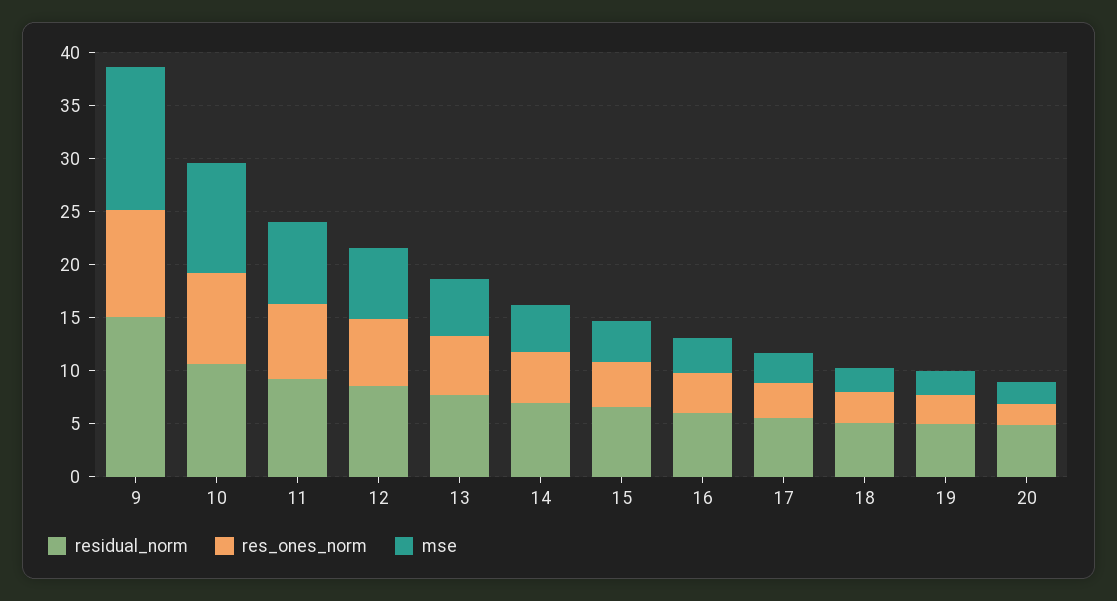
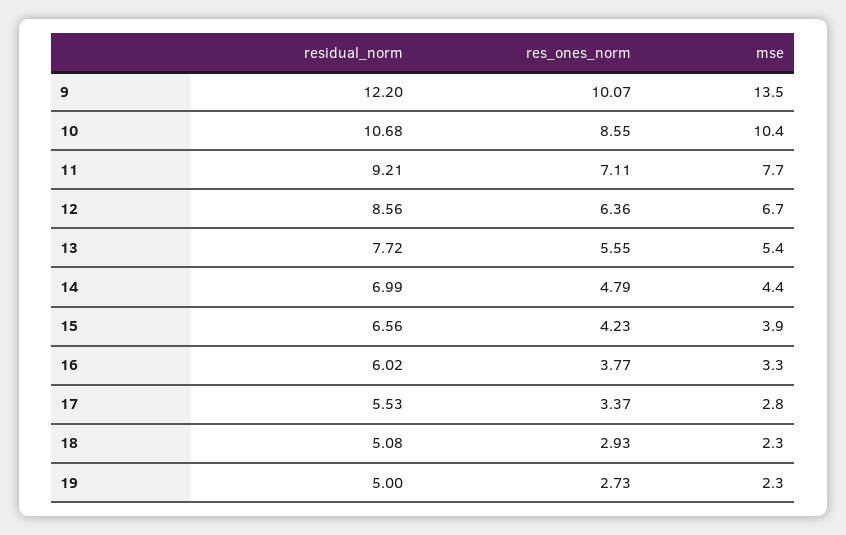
  {
    "residual_norm": {
-     "9": 15,
+     "9": 12.2,
      "10": 10.68,
      "11": 9.21,
      "12": 8.56,
      "13": 7.72,
      "14": 6.99,
      "15": 6.56,
      "16": 6.02,
      "17": 5.53,
      "18": 5.08,
-     "19": 5,
+     "19": 5
-     "20": 5
    },
    "res_ones_norm": {
      "9": 10.07,
      "10": 8.55,
      "11": 7.11,
      "12": 6.36,
      "13": 5.55,
      "14": 4.79,
      "15": 4.23,
      "16": 3.77,
      "17": 3.37,
      "18": 2.93,
-     "19": 2.73,
+     "19": 2.73
-     "20": 2
    },
    "mse": {
      "9": 13.5,
      "10": 10.4,
      "11": 7.7,
      "12": 6.7,
      "13": 5.4,
      "14": 4.4,
      "15": 3.9,
      "16": 3.3,
      "17": 2.8,
      "18": 2.3,
-     "19": 2.3,
+     "19": 2.3
-     "20": 2
    }
  }

